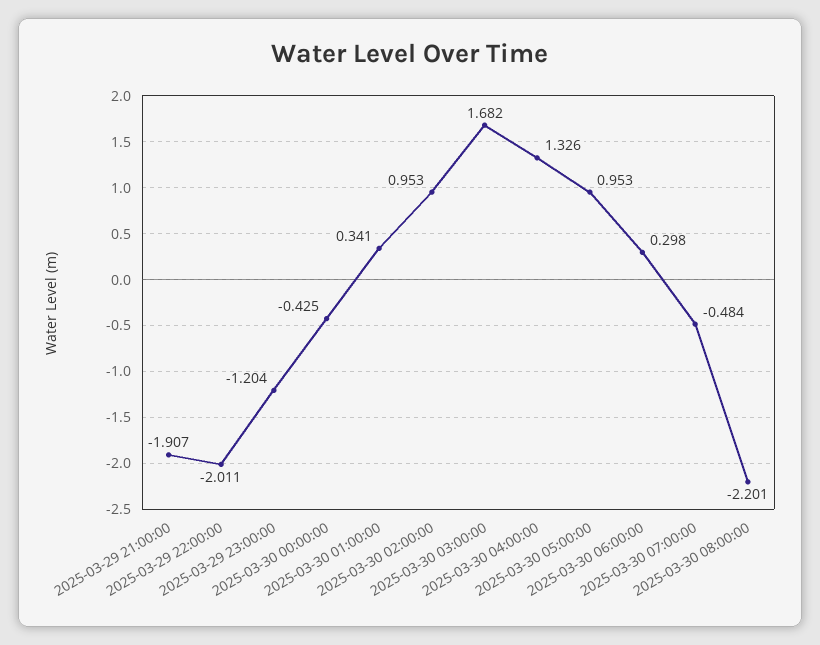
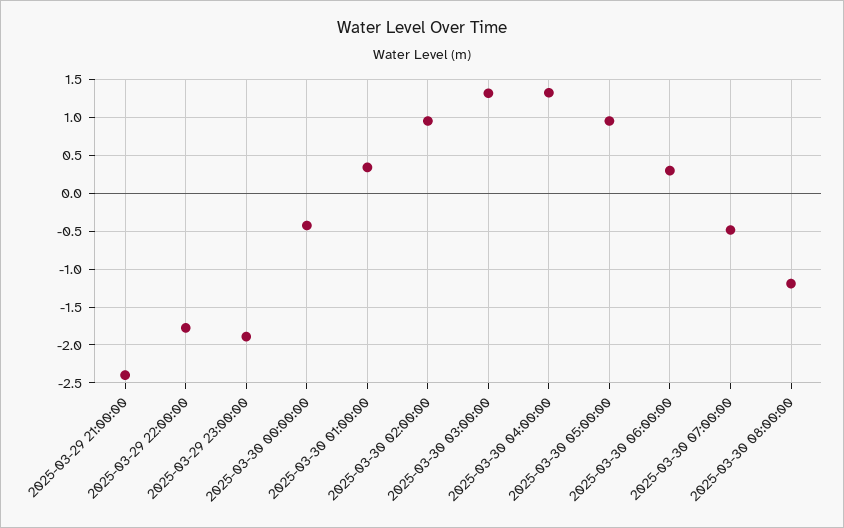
  {
-   "2025-03-29 21:00:00": -1.907,
+   "2025-03-29 21:00:00": -2.4,
-   "2025-03-29 22:00:00": -2.011,
+   "2025-03-29 22:00:00": -1.8,
-   "2025-03-29 23:00:00": -1.204,
+   "2025-03-29 23:00:00": -1.9,
    "2025-03-30 00:00:00": -0.425,
    "2025-03-30 01:00:00": 0.341,
    "2025-03-30 02:00:00": 0.953,
-   "2025-03-30 03:00:00": 1.682,
+   "2025-03-30 03:00:00": 1.3,
    "2025-03-30 04:00:00": 1.326,
    "2025-03-30 05:00:00": 0.953,
    "2025-03-30 06:00:00": 0.298,
    "2025-03-30 07:00:00": -0.484,
-   "2025-03-30 08:00:00": -2.201
+   "2025-03-30 08:00:00": -1.2
  }

